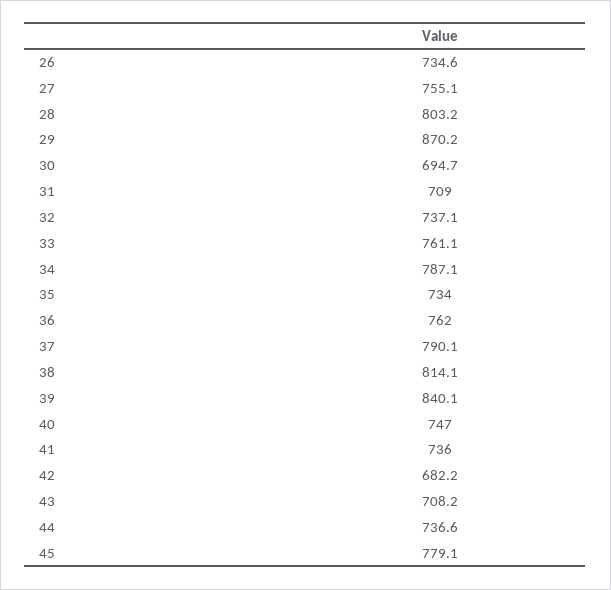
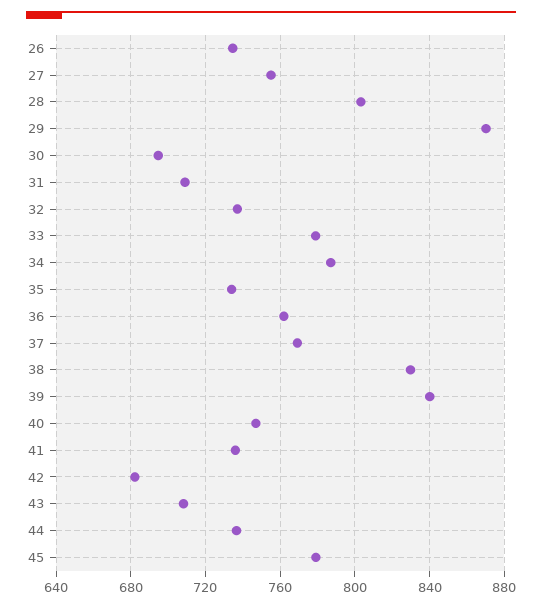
  {
    "26": 734.6,
    "27": 755.1,
    "28": 803.2,
    "29": 870.2,
    "30": 694.7,
    "31": 709,
    "32": 737.1,
-   "33": 761.1,
+   "33": 780,
    "34": 787.1,
    "35": 734,
    "36": 762,
-   "37": 790.1,
+   "37": 770,
-   "38": 814.1,
+   "38": 830,
    "39": 840.1,
    "40": 747,
    "41": 736,
    "42": 682.2,
    "43": 708.2,
    "44": 736.6,
    "45": 779.1
  }

